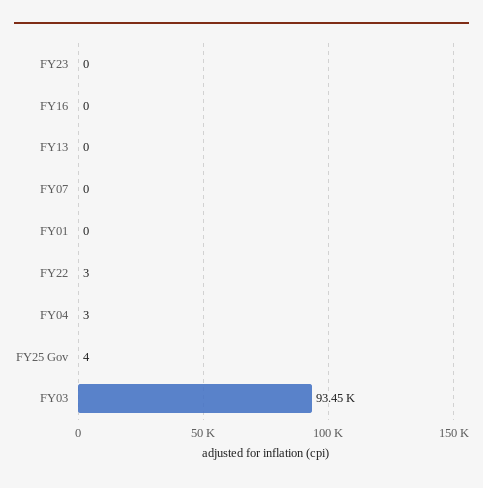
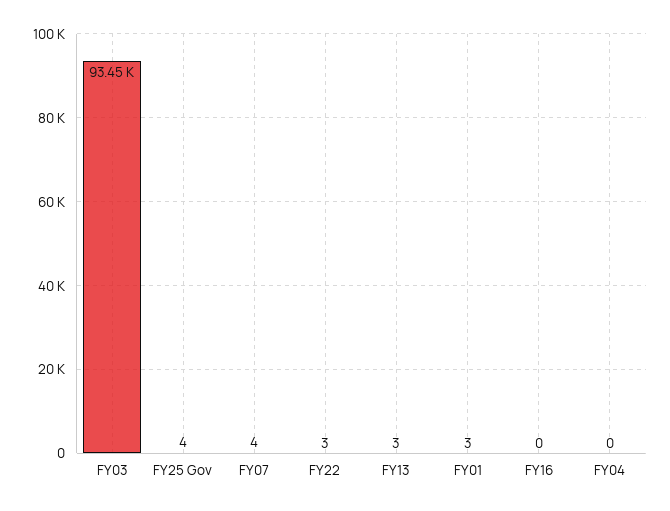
  {
-   "FY23": 0,
    "FY16": 0,
-   "FY13": 0,
+   "FY13": 3,
-   "FY07": 0,
+   "FY07": 4,
-   "FY01": 0,
+   "FY01": 3,
    "FY22": 3,
-   "FY04": 3,
+   "FY04": 0,
    "FY25 Gov": 4,
    "FY03": 93450
  }

